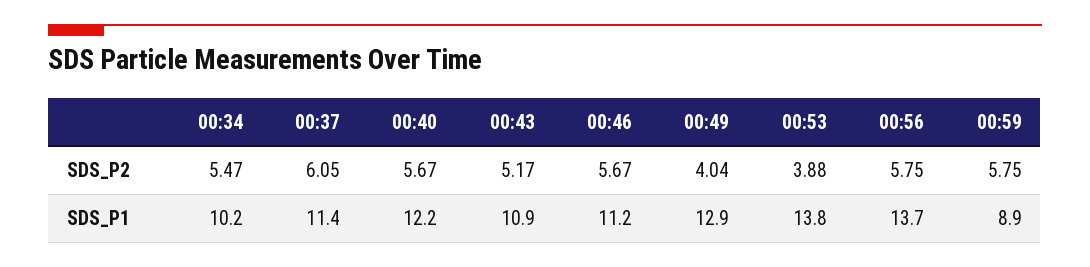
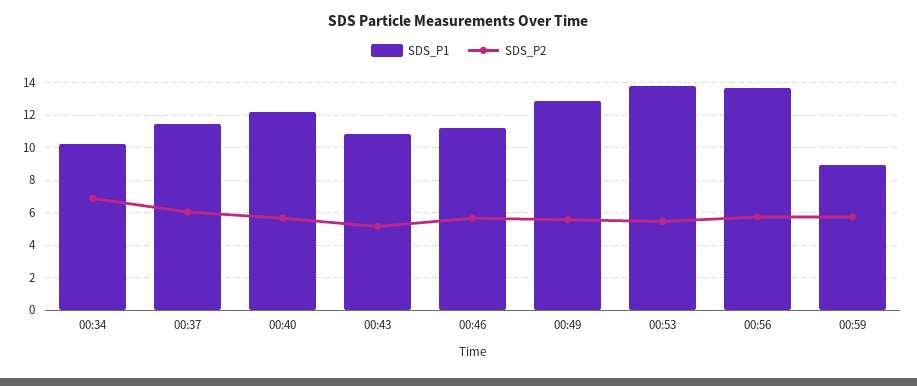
  {
    "SDS_P2": {
-     "00:34": 5.47,
+     "00:34": 7,
      "00:37": 6.05,
      "00:40": 5.67,
      "00:43": 5.17,
      "00:46": 5.67,
-     "00:49": 4.04,
+     "00:49": 5.5,
-     "00:53": 3.88,
+     "00:53": 5.5,
      "00:56": 5.75,
      "00:59": 5.75
    },
    "SDS_P1": {
      "00:34": 10.2,
      "00:37": 11.4,
      "00:40": 12.2,
      "00:43": 10.9,
      "00:46": 11.2,
      "00:49": 12.9,
      "00:53": 13.8,
      "00:56": 13.7,
      "00:59": 8.9
    }
  }

